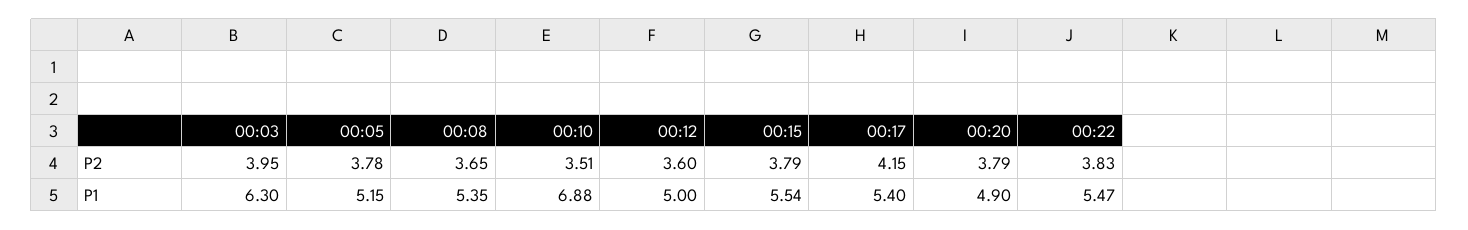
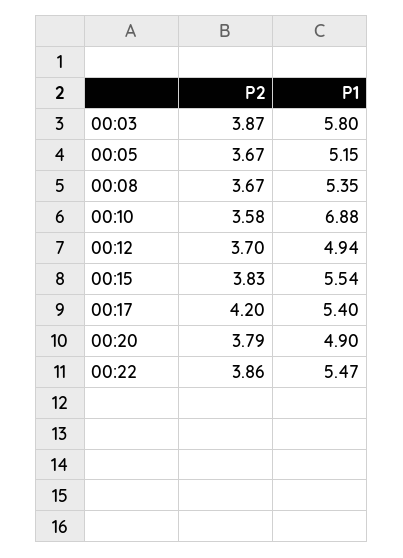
  {
    "00:03": {
-     "P2": 3.95,
+     "P2": 3.87,
-     "P1": 6.3
+     "P1": 5.8
    },
    "00:05": {
-     "P2": 3.78,
+     "P2": 3.67,
      "P1": 5.15
    },
    "00:08": {
-     "P2": 3.65,
+     "P2": 3.67,
      "P1": 5.35
    },
    "00:10": {
-     "P2": 3.51,
+     "P2": 3.58,
      "P1": 6.88
    },
    "00:12": {
-     "P2": 3.6,
+     "P2": 3.7,
-     "P1": 5
+     "P1": 4.94
    },
    "00:15": {
-     "P2": 3.79,
+     "P2": 3.83,
      "P1": 5.54
    },
    "00:17": {
-     "P2": 4.15,
+     "P2": 4.2,
      "P1": 5.4
    },
    "00:20": {
      "P2": 3.79,
      "P1": 4.9
    },
    "00:22": {
-     "P2": 3.83,
+     "P2": 3.86,
      "P1": 5.47
    }
  }

